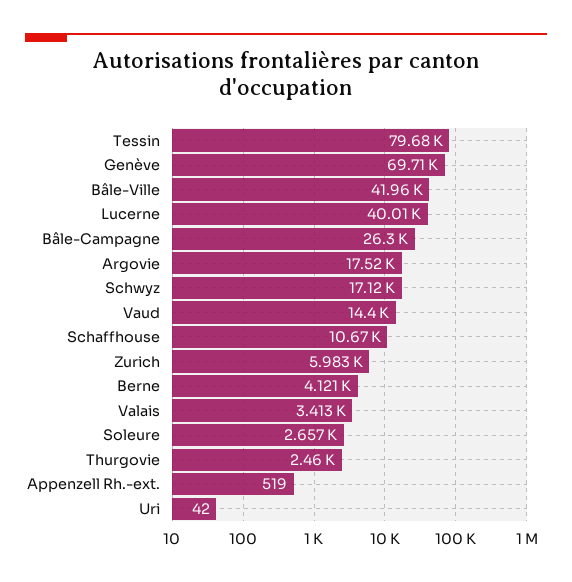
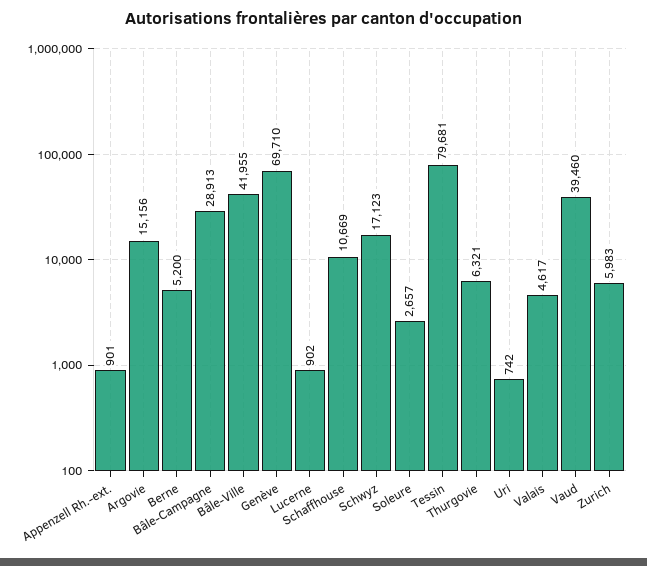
  {
    "Tessin": 79681,
    "Genève": 69710,
    "Bâle-Ville": 41955,
-   "Lucerne": 40010,
+   "Lucerne": 902,
-   "Bâle-Campagne": 26300,
+   "Bâle-Campagne": 28913,
-   "Argovie": 17520,
+   "Argovie": 15156,
    "Schwyz": 17123,
-   "Vaud": 14400,
+   "Vaud": 39460,
    "Schaffhouse": 10669,
    "Zurich": 5983,
-   "Berne": 4121,
+   "Berne": 5200,
-   "Valais": 3413,
+   "Valais": 4617,
    "Soleure": 2657,
-   "Thurgovie": 2460,
+   "Thurgovie": 6321,
-   "Appenzell Rh.-ext.": 519,
+   "Appenzell Rh.-ext.": 901,
-   "Uri": 42
+   "Uri": 742
  }

